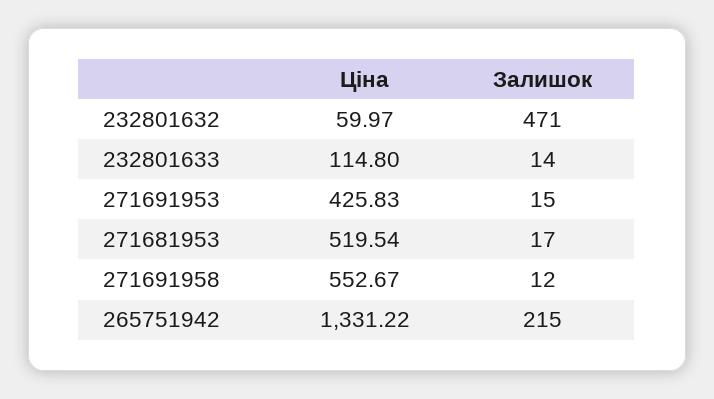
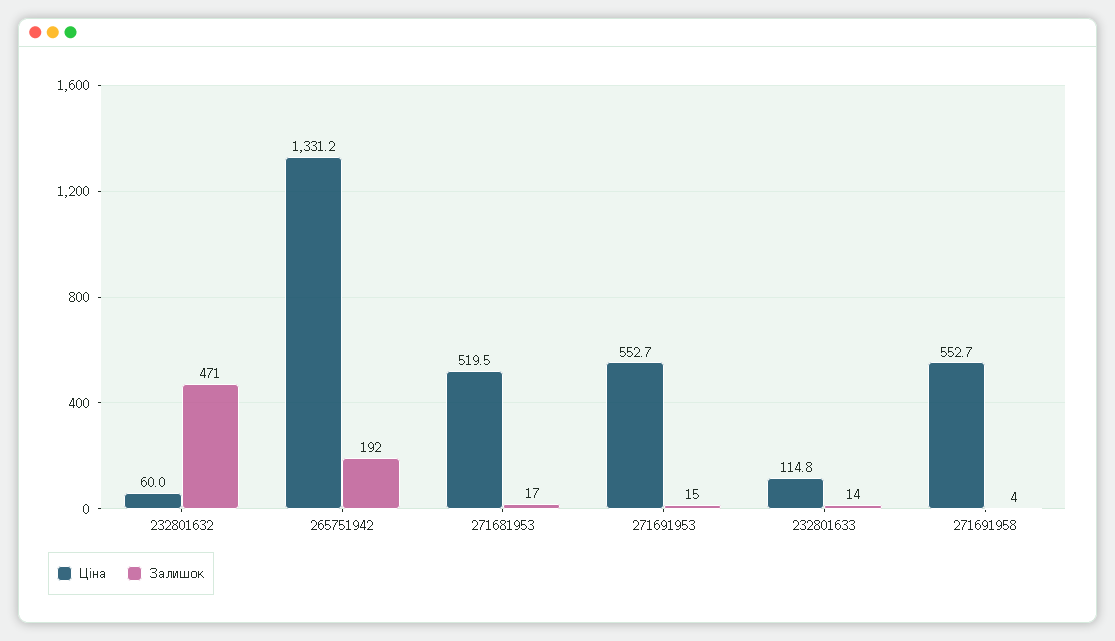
  {
    "Ціна": {
      "232801632": 59.97,
      "232801633": 114.8,
-     "271691953": 425.83,
+     "271691953": 552.7,
      "271681953": 519.54,
      "271691958": 552.67,
      "265751942": 1331.22
    },
    "Залишок": {
      "232801632": 471,
      "232801633": 14,
      "271691953": 15,
      "271681953": 17,
-     "271691958": 12,
+     "271691958": 4,
-     "265751942": 215
+     "265751942": 192
    }
  }

